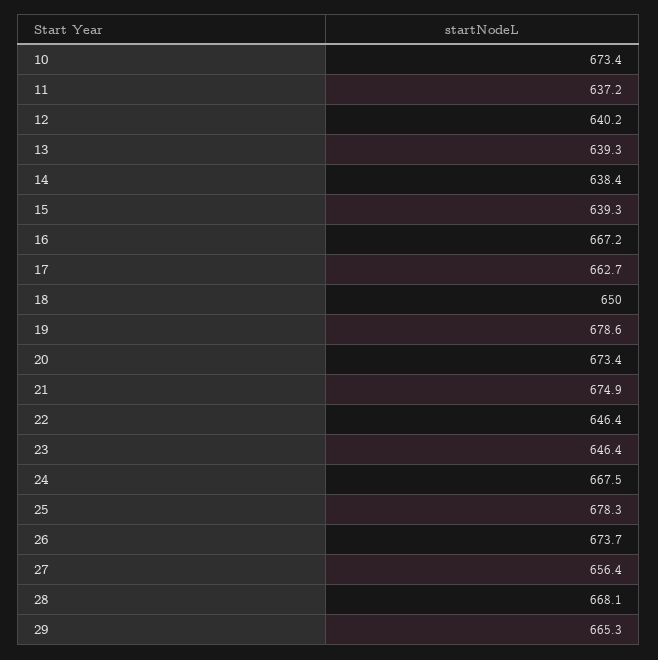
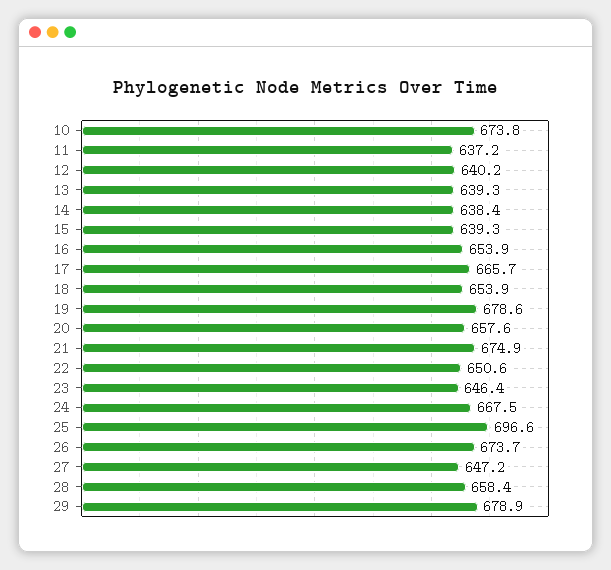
  {
-   "10": 673.4,
+   "10": 673.8,
    "11": 637.2,
    "12": 640.2,
    "13": 639.3,
    "14": 638.4,
    "15": 639.3,
-   "16": 667.2,
+   "16": 653.9,
-   "17": 662.7,
+   "17": 665.7,
-   "18": 650,
+   "18": 653.9,
    "19": 678.6,
-   "20": 673.4,
+   "20": 657.6,
    "21": 674.9,
-   "22": 646.4,
+   "22": 650.6,
    "23": 646.4,
    "24": 667.5,
-   "25": 678.3,
+   "25": 696.6,
    "26": 673.7,
-   "27": 656.4,
+   "27": 647.2,
-   "28": 668.1,
+   "28": 658.4,
-   "29": 665.3
+   "29": 678.9
  }

